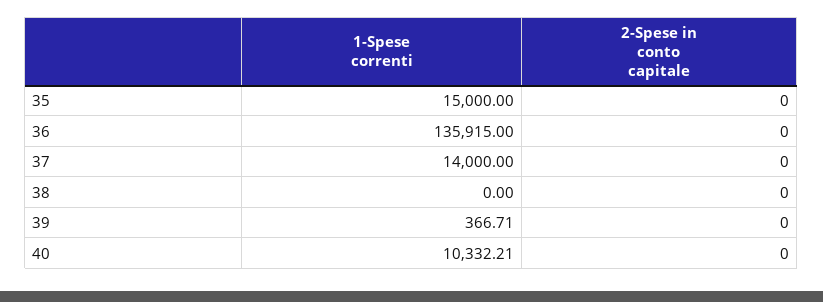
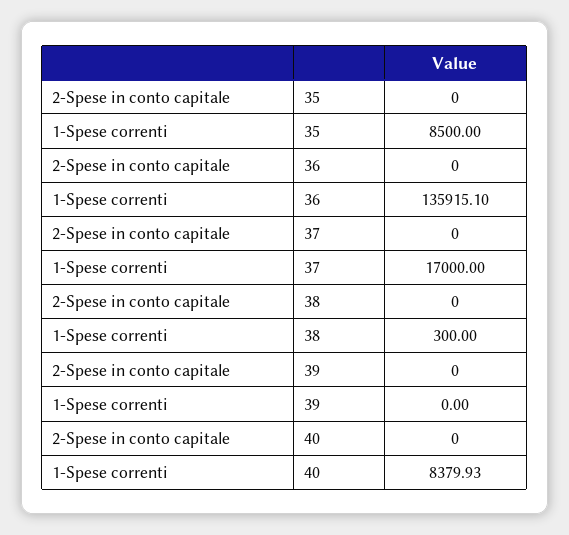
  {
    "1-Spese correnti": {
-     "35": 15000,
+     "35": 8500,
-     "36": 135915,
+     "36": 135915.1,
-     "37": 14000,
+     "37": 17000,
-     "38": 0,
+     "38": 300,
-     "39": 366.71,
+     "39": 0,
-     "40": 10332.21
+     "40": 8379.93
    },
    "2-Spese in conto capitale": {
      "35": 0,
      "36": 0,
      "37": 0,
      "38": 0,
      "39": 0,
      "40": 0
    }
  }

